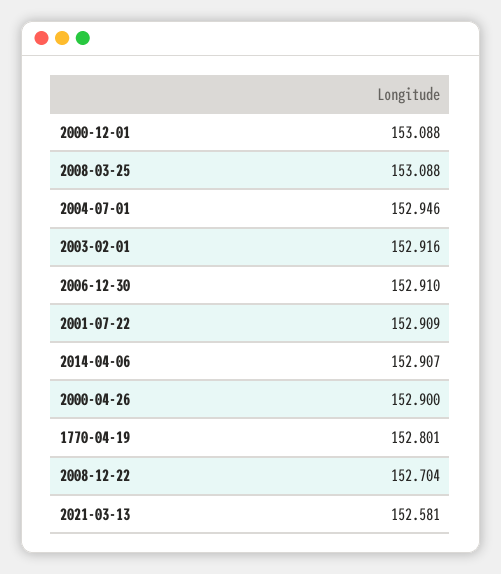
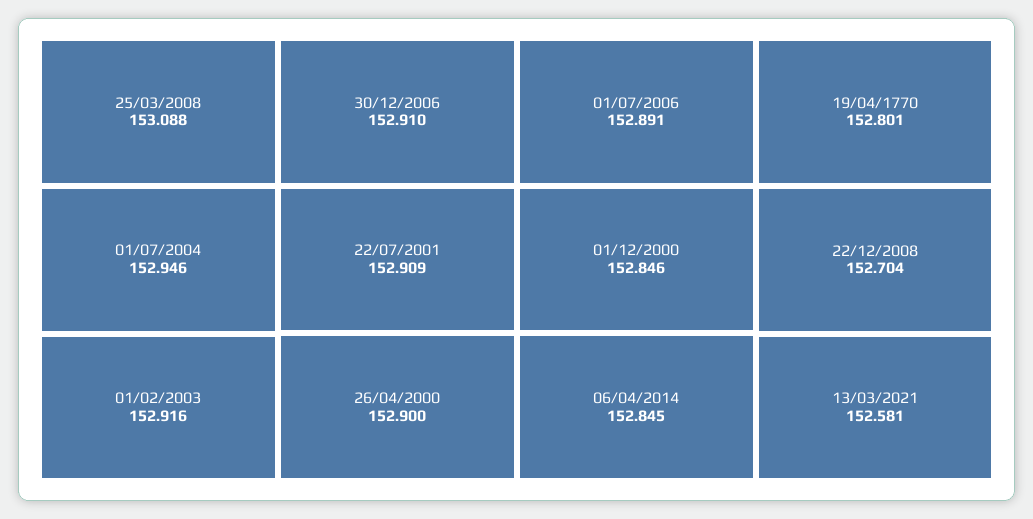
  {
-   "2000-12-01": 153.088,
+   "2000-12-01": 152.846,
    "2008-03-25": 153.088,
    "2004-07-01": 152.946,
    "2003-02-01": 152.916,
    "2006-12-30": 152.91,
    "2001-07-22": 152.909,
-   "2014-04-06": 152.907,
+   "2014-04-06": 152.845,
    "2000-04-26": 152.9,
    "1770-04-19": 152.801,
    "2008-12-22": 152.704,
-   "2021-03-13": 152.581
+   "2021-03-13": 152.581,
+   "01/07/2006": 152.891
  }

